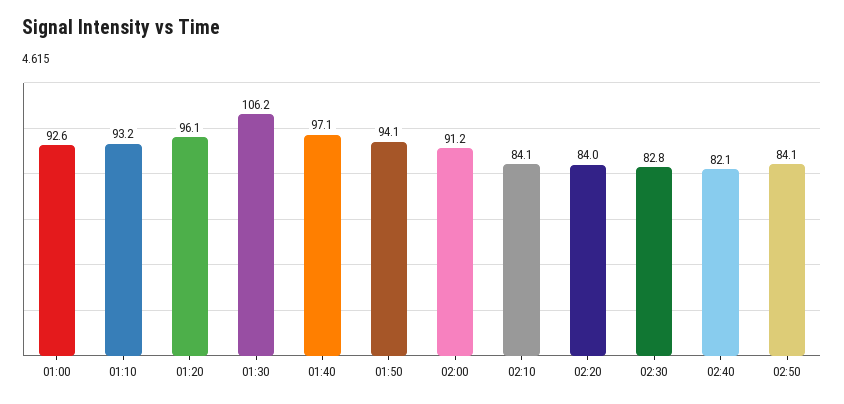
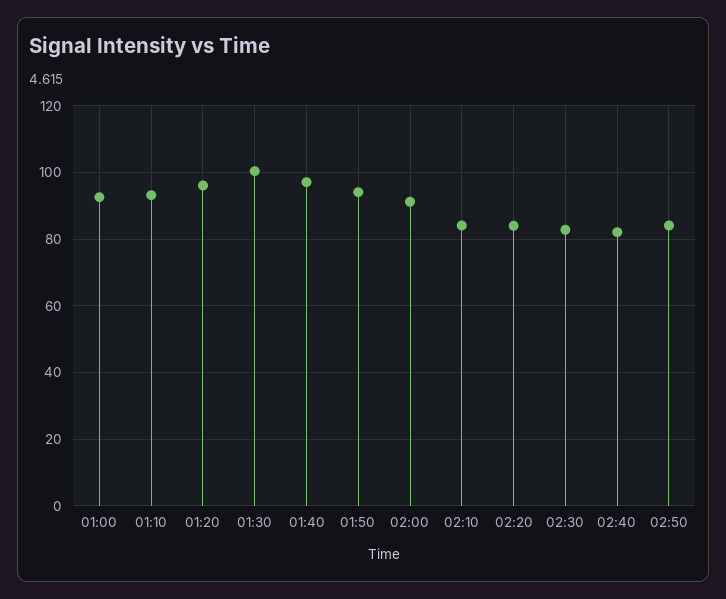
  {
    "01:00": 92.6,
    "01:10": 93.2,
    "01:20": 96.1,
-   "01:30": 106.2,
+   "01:30": 100,
    "01:40": 97.1,
    "01:50": 94.1,
    "02:00": 91.2,
    "02:10": 84.1,
    "02:20": 84,
    "02:30": 82.8,
    "02:40": 82.1,
    "02:50": 84.1
  }

